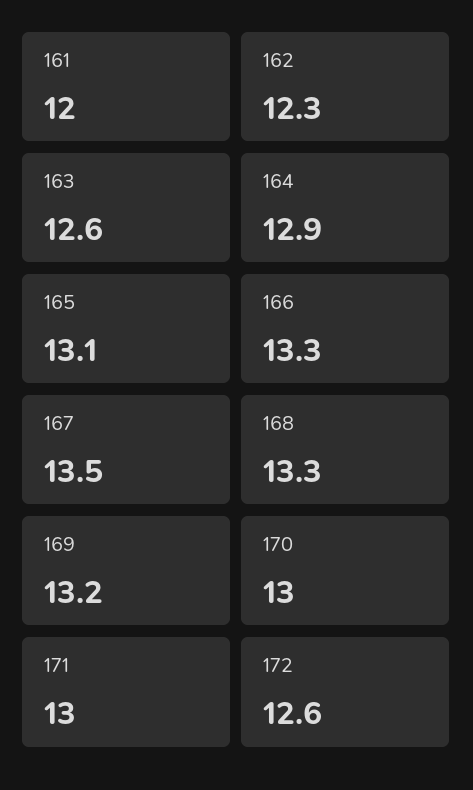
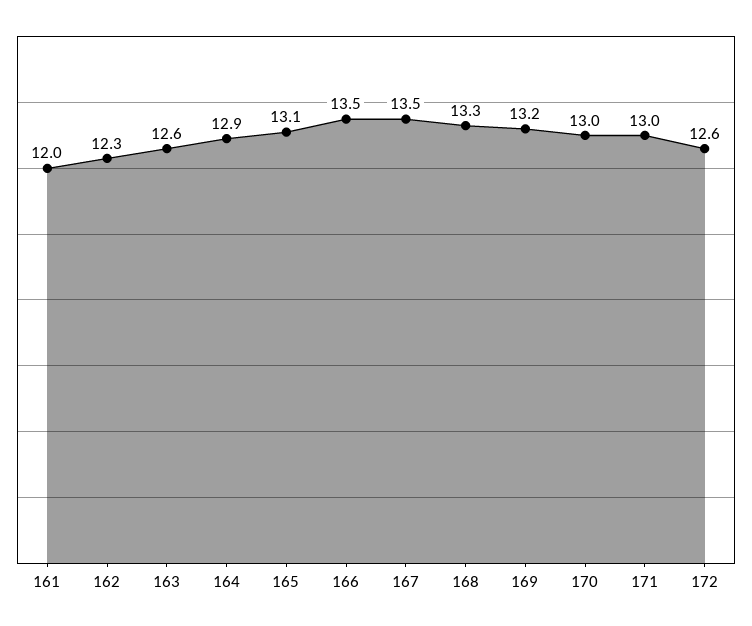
  {
    "161": 12,
    "162": 12.3,
    "163": 12.6,
    "164": 12.9,
    "165": 13.1,
-   "166": 13.3,
+   "166": 13.5,
    "167": 13.5,
    "168": 13.3,
    "169": 13.2,
    "170": 13,
    "171": 13,
    "172": 12.6
  }

